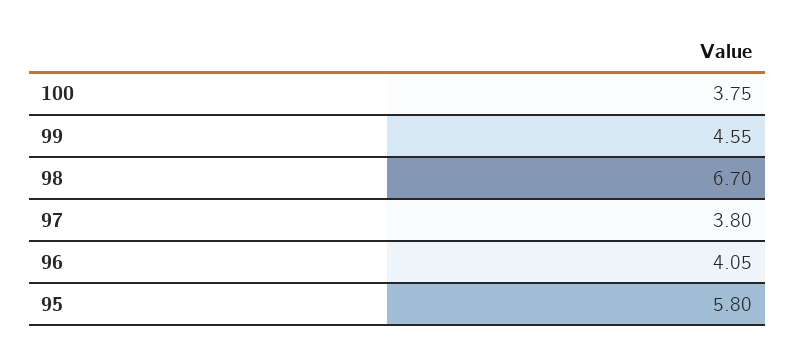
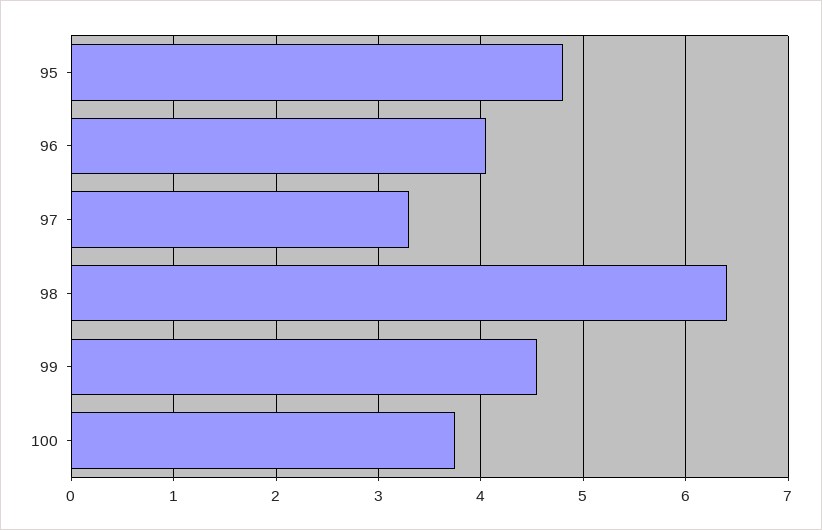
  {
    "100": 3.75,
    "99": 4.55,
-   "98": 6.7,
+   "98": 6.4,
-   "97": 3.8,
+   "97": 3.3,
    "96": 4.05,
-   "95": 5.8
+   "95": 4.8
  }

